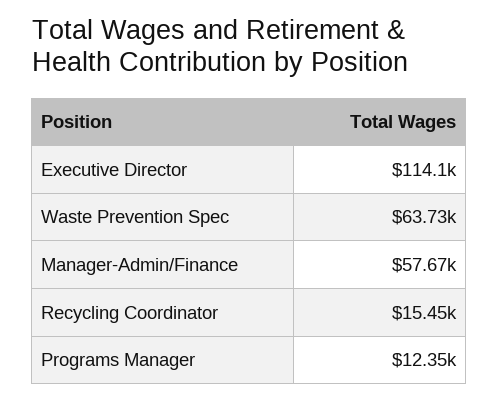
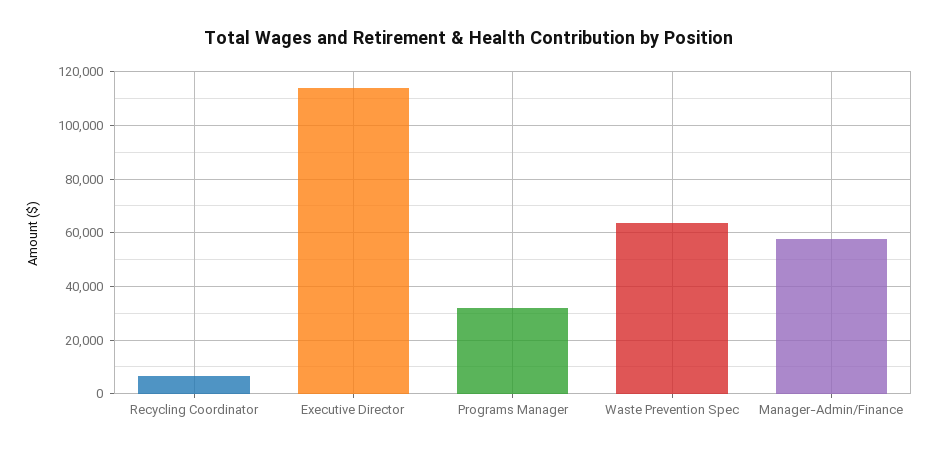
  {
    "Executive Director": 114100,
    "Waste Prevention Spec": 63730,
    "Manager-Admin/Finance": 57670,
-   "Recycling Coordinator": 15450,
+   "Recycling Coordinator": 7500,
-   "Programs Manager": 12350
+   "Programs Manager": 32500
  }

